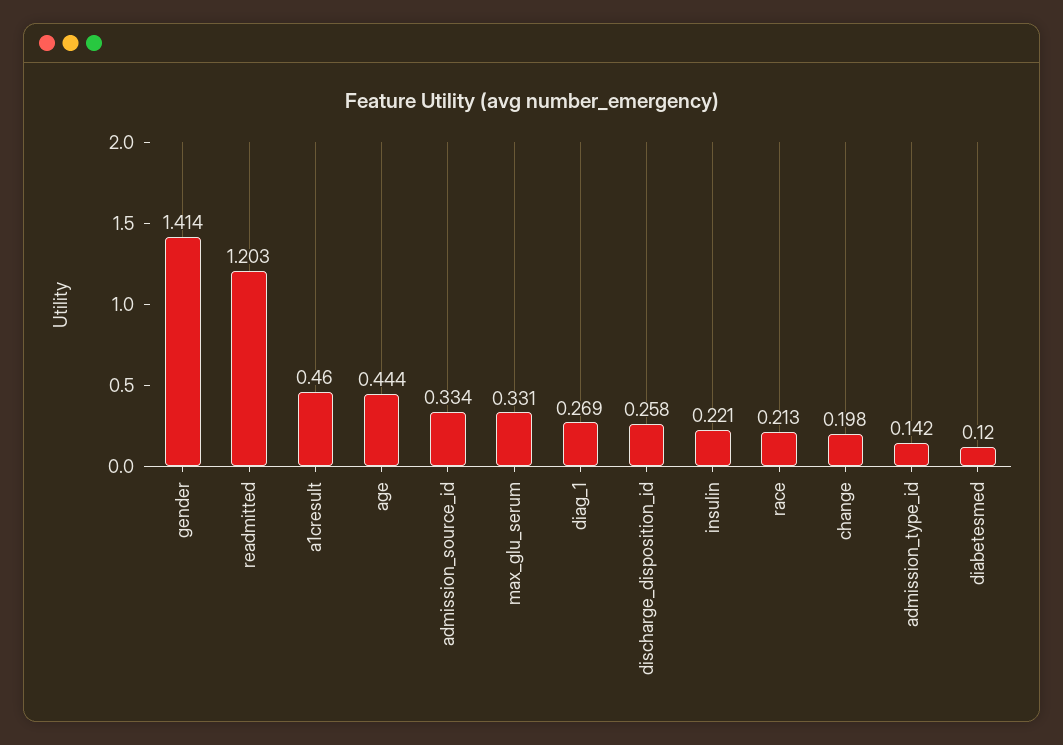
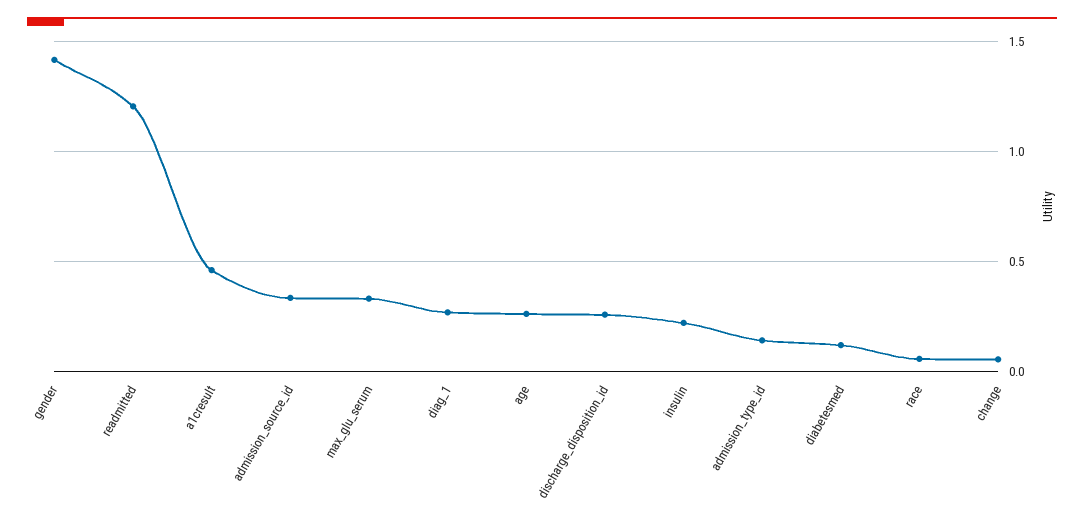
  {
    "gender": 1.414,
    "readmitted": 1.203,
    "a1cresult": 0.46,
-   "age": 0.444,
+   "age": 0.25,
    "admission_source_id": 0.334,
    "max_glu_serum": 0.331,
    "diag_1": 0.269,
    "discharge_disposition_id": 0.258,
    "insulin": 0.221,
-   "race": 0.213,
+   "race": 0.05,
-   "change": 0.198,
+   "change": 0.05,
    "admission_type_id": 0.142,
    "diabetesmed": 0.12
  }

